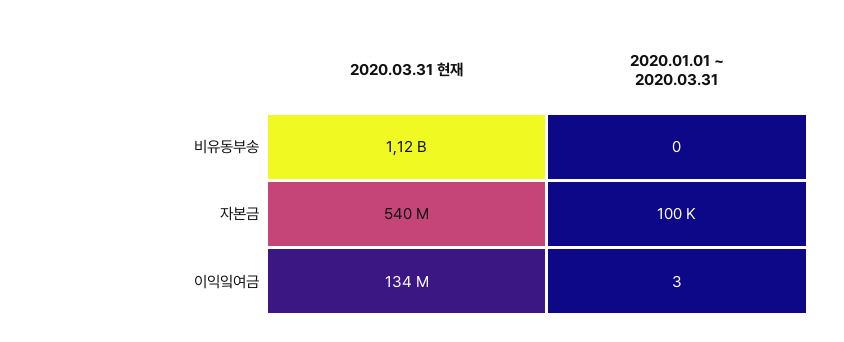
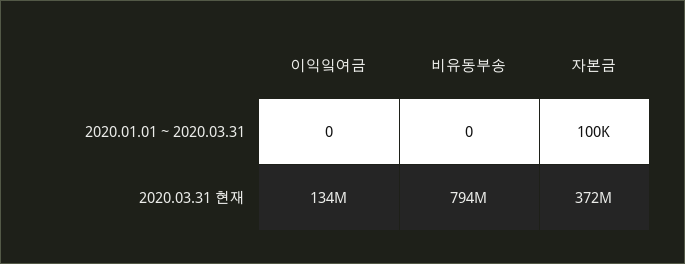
  {
    "2020.03.31 현재": {
-     "비유동부송": 1120000000,
+     "비유동부송": 794000000,
-     "자본금": 540000000,
+     "자본금": 372000000,
      "이익잌여금": 134000000
    },
    "2020.01.01 ~ 2020.03.31": {
      "비유동부송": 0,
      "자본금": 100000,
-     "이익잌여금": 3
+     "이익잌여금": 0
    }
  }

